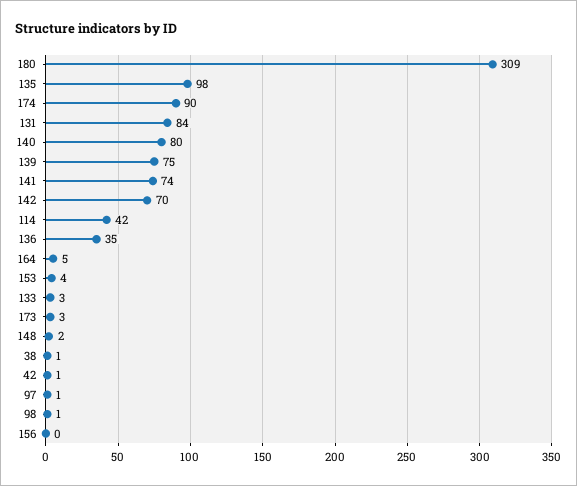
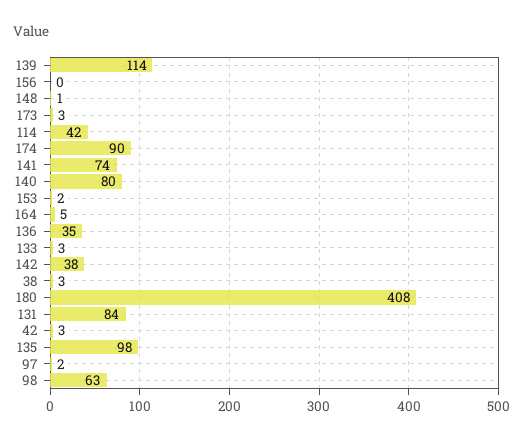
  {
-   "180": 309,
+   "180": 408,
    "135": 98,
    "174": 90,
    "131": 84,
    "140": 80,
-   "139": 75,
+   "139": 114,
    "141": 74,
-   "142": 70,
+   "142": 38,
    "114": 42,
    "136": 35,
    "164": 5,
-   "153": 4,
+   "153": 2,
    "133": 3,
    "173": 3,
-   "148": 2,
+   "148": 1,
-   "38": 1,
+   "38": 3,
-   "42": 1,
+   "42": 3,
-   "97": 1,
+   "97": 2,
-   "98": 1,
+   "98": 63,
    "156": 0
  }

